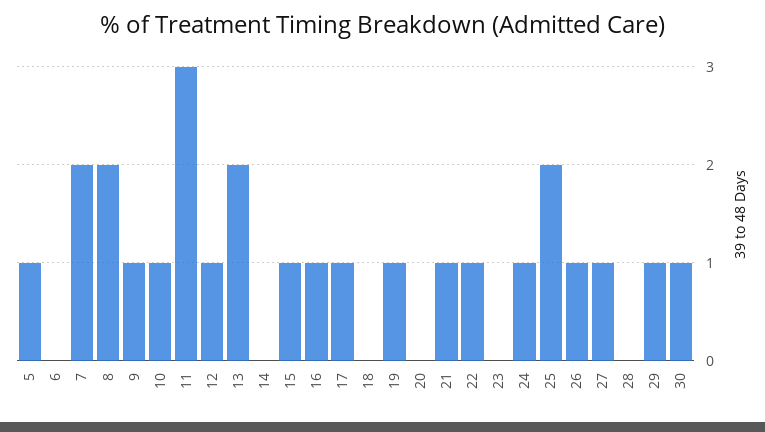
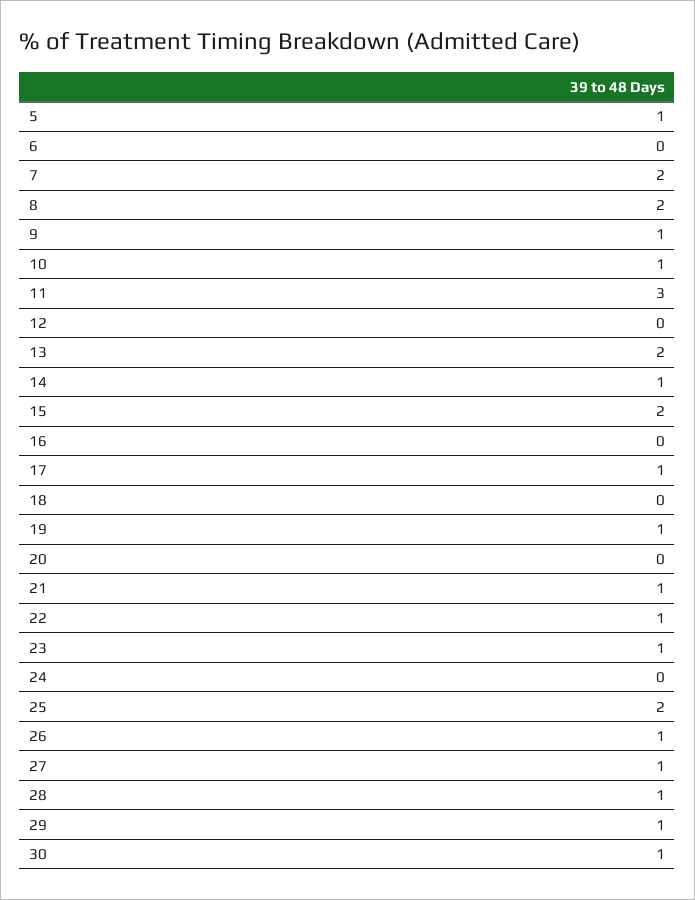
  {
    "5": 1,
    "6": 0,
    "7": 2,
    "8": 2,
    "9": 1,
    "10": 1,
    "11": 3,
-   "12": 1,
+   "12": 0,
    "13": 2,
-   "14": 0,
+   "14": 1,
-   "15": 1,
+   "15": 2,
-   "16": 1,
+   "16": 0,
    "17": 1,
    "18": 0,
    "19": 1,
    "20": 0,
    "21": 1,
    "22": 1,
-   "23": 0,
+   "23": 1,
-   "24": 1,
+   "24": 0,
    "25": 2,
    "26": 1,
    "27": 1,
-   "28": 0,
+   "28": 1,
    "29": 1,
    "30": 1
  }

